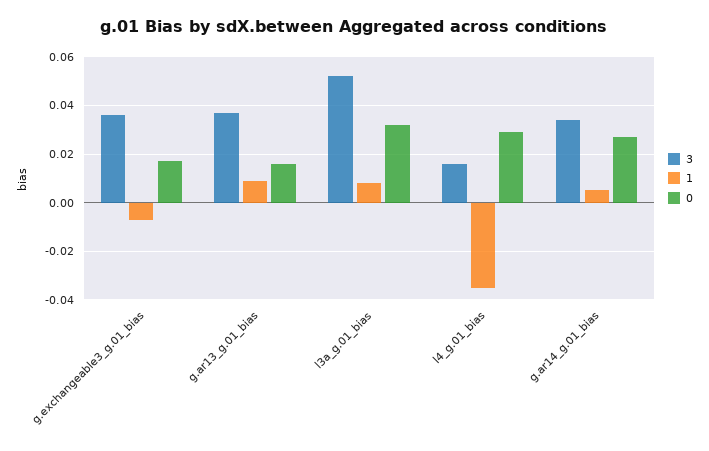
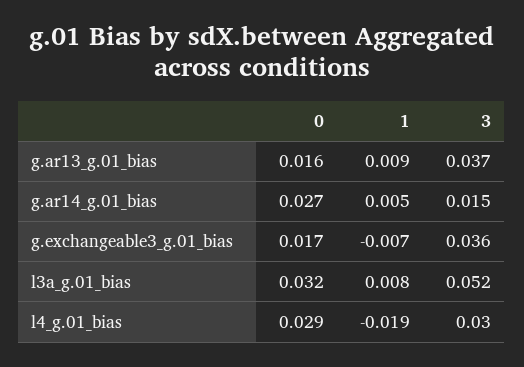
  {
    "3": {
      "g.exchangeable3_g.01_bias": 0.036,
      "g.ar13_g.01_bias": 0.037,
      "l3a_g.01_bias": 0.052,
-     "l4_g.01_bias": 0.015,
+     "l4_g.01_bias": 0.03,
-     "g.ar14_g.01_bias": 0.035
+     "g.ar14_g.01_bias": 0.015
    },
    "1": {
      "g.exchangeable3_g.01_bias": -0.007,
      "g.ar13_g.01_bias": 0.009,
      "l3a_g.01_bias": 0.008,
-     "l4_g.01_bias": -0.035,
+     "l4_g.01_bias": -0.019,
      "g.ar14_g.01_bias": 0.005
    },
    "0": {
      "g.exchangeable3_g.01_bias": 0.017,
      "g.ar13_g.01_bias": 0.016,
      "l3a_g.01_bias": 0.032,
      "l4_g.01_bias": 0.029,
      "g.ar14_g.01_bias": 0.027
    }
  }

